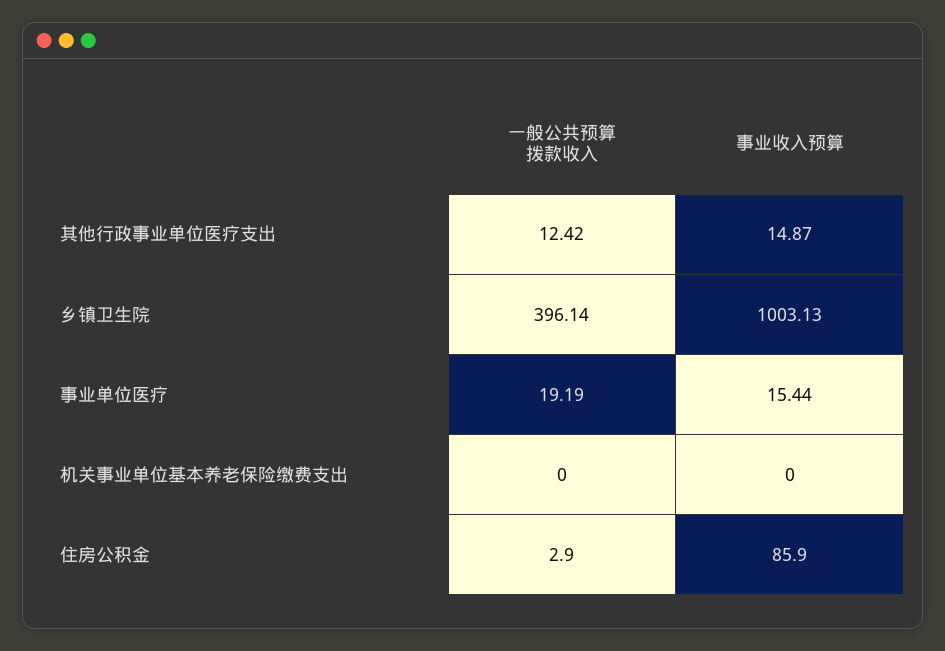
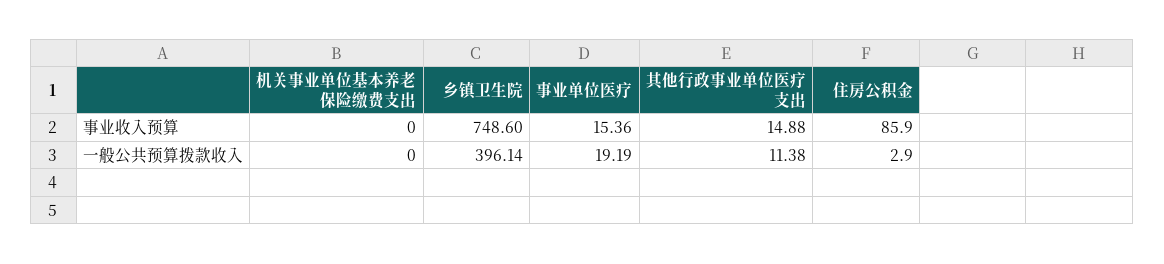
  {
    "一般公共预算拨款收入": {
-     "其他行政事业单位医疗支出": 12.42,
+     "其他行政事业单位医疗支出": 11.38,
      "乡镇卫生院": 396.14,
      "事业单位医疗": 19.19,
      "机关事业单位基本养老保险缴费支出": 0,
      "住房公积金": 2.9
    },
    "事业收入预算": {
-     "其他行政事业单位医疗支出": 14.87,
+     "其他行政事业单位医疗支出": 14.88,
-     "乡镇卫生院": 1003.13,
+     "乡镇卫生院": 748.6,
-     "事业单位医疗": 15.44,
+     "事业单位医疗": 15.36,
      "机关事业单位基本养老保险缴费支出": 0,
      "住房公积金": 85.9
    }
  }

